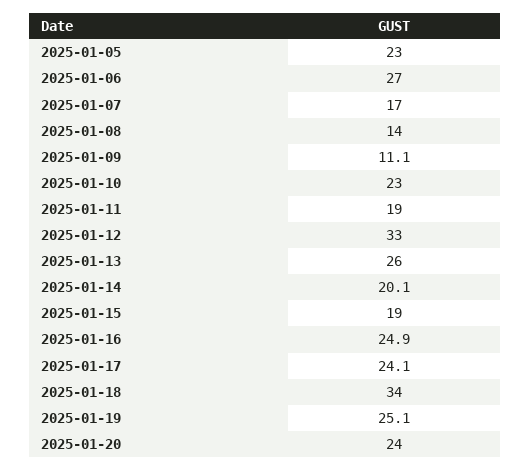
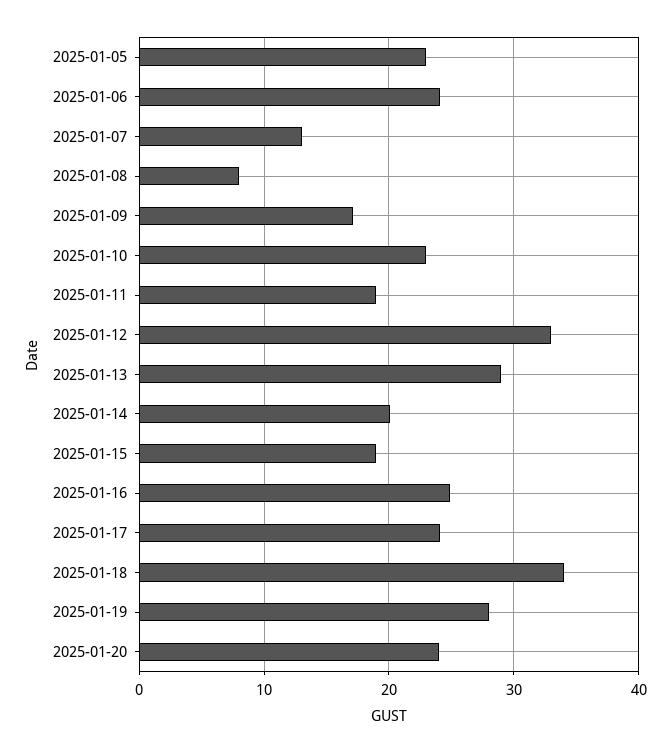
  {
    "2025-01-05": 23,
-   "2025-01-06": 27,
+   "2025-01-06": 24,
-   "2025-01-07": 17,
+   "2025-01-07": 13,
-   "2025-01-08": 14,
+   "2025-01-08": 8,
-   "2025-01-09": 11.1,
+   "2025-01-09": 17,
    "2025-01-10": 23,
    "2025-01-11": 19,
    "2025-01-12": 33,
-   "2025-01-13": 26,
+   "2025-01-13": 29,
    "2025-01-14": 20.1,
    "2025-01-15": 19,
    "2025-01-16": 24.9,
    "2025-01-17": 24.1,
    "2025-01-18": 34,
-   "2025-01-19": 25.1,
+   "2025-01-19": 28,
    "2025-01-20": 24
  }

